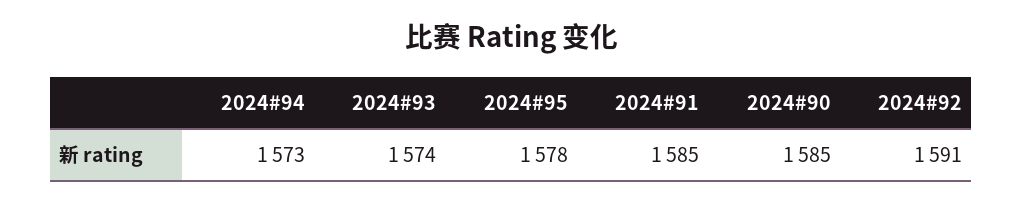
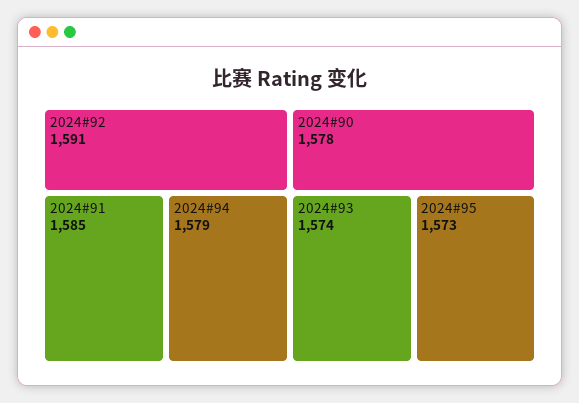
  {
-   "2024#94": 1573,
+   "2024#94": 1579,
    "2024#93": 1574,
-   "2024#95": 1578,
+   "2024#95": 1573,
    "2024#91": 1585,
-   "2024#90": 1585,
+   "2024#90": 1578,
    "2024#92": 1591
  }

